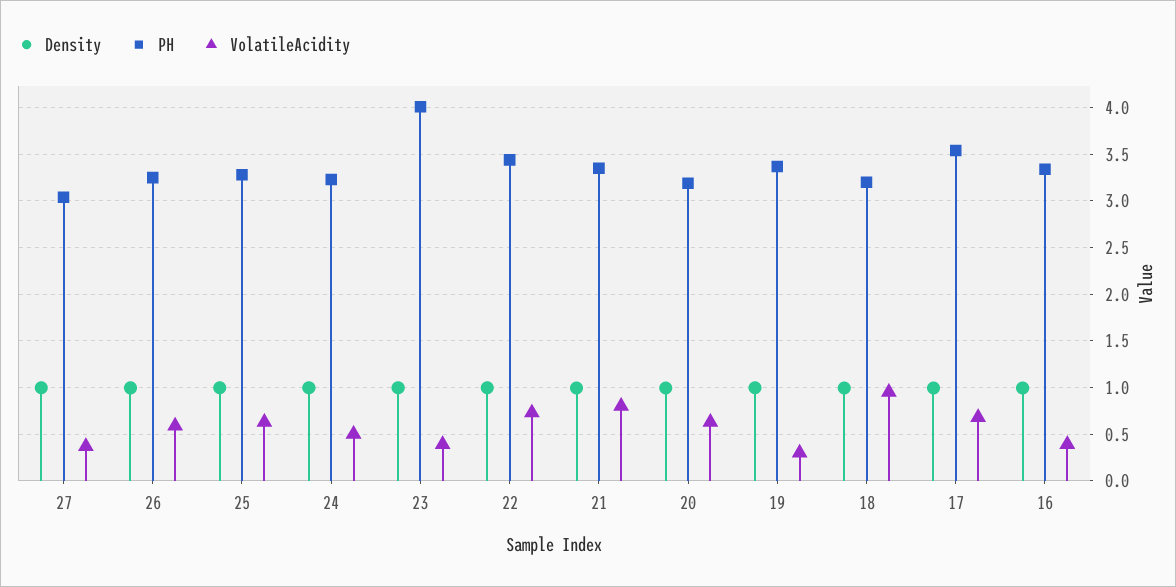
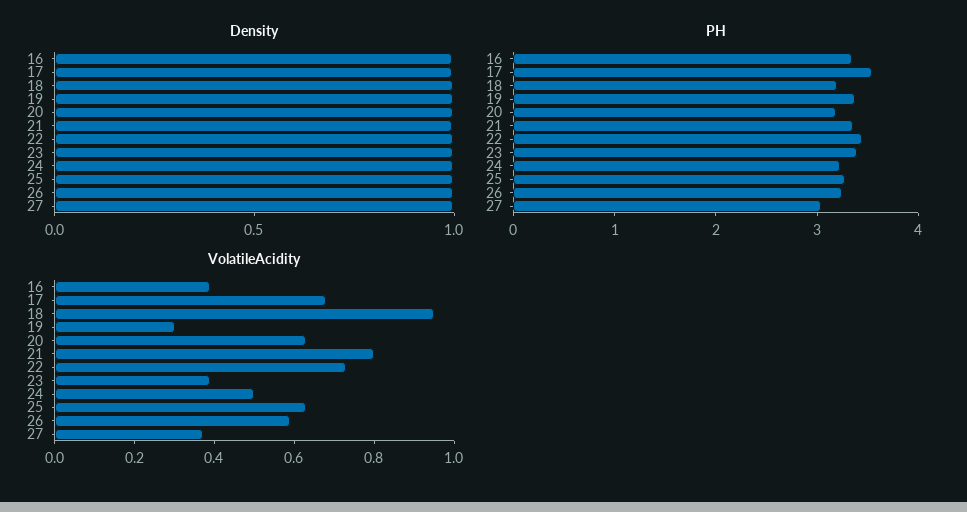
  {
    "Density": {
      "27": 1,
      "26": 1,
      "25": 1,
      "24": 1,
      "23": 1,
      "22": 1,
      "21": 1,
      "20": 1,
      "19": 1,
      "18": 1,
      "17": 1,
      "16": 1
    },
    "PH": {
      "27": 3,
      "26": 3.3,
      "25": 3.3,
      "24": 3.2,
-     "23": 4,
+     "23": 3.4,
      "22": 3.4,
      "21": 3.4,
      "20": 3.2,
      "19": 3.4,
      "18": 3.2,
      "17": 3.5,
      "16": 3.3
    },
    "VolatileAcidity": {
      "27": 0.35,
      "26": 0.6,
      "25": 0.65,
      "24": 0.5,
      "23": 0.4,
      "22": 0.75,
      "21": 0.8,
      "20": 0.65,
      "19": 0.3,
      "18": 0.95,
      "17": 0.7,
      "16": 0.4
    }
  }

